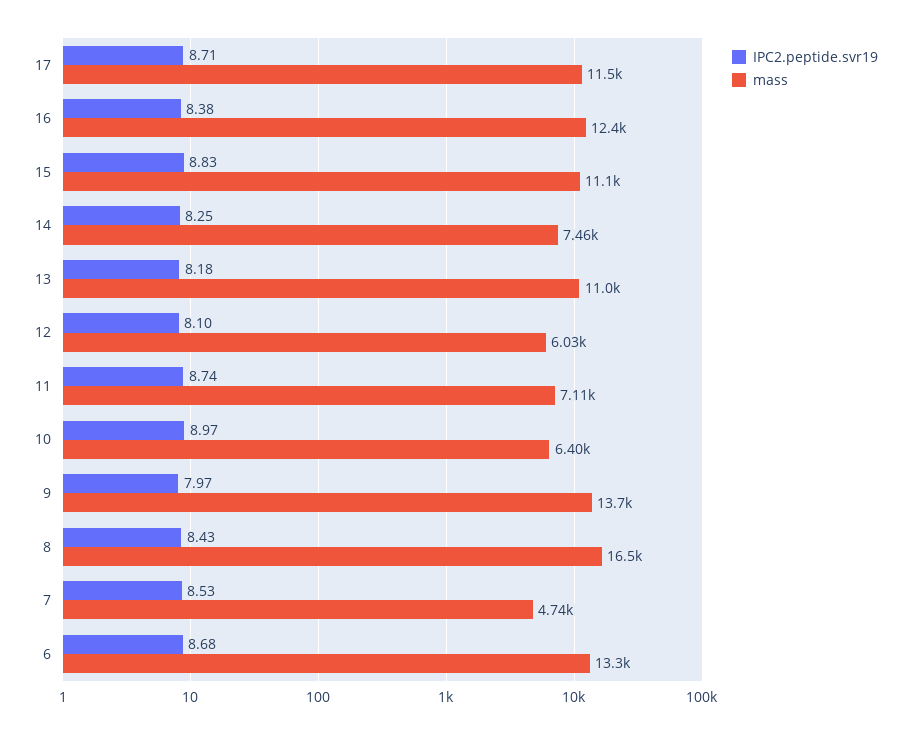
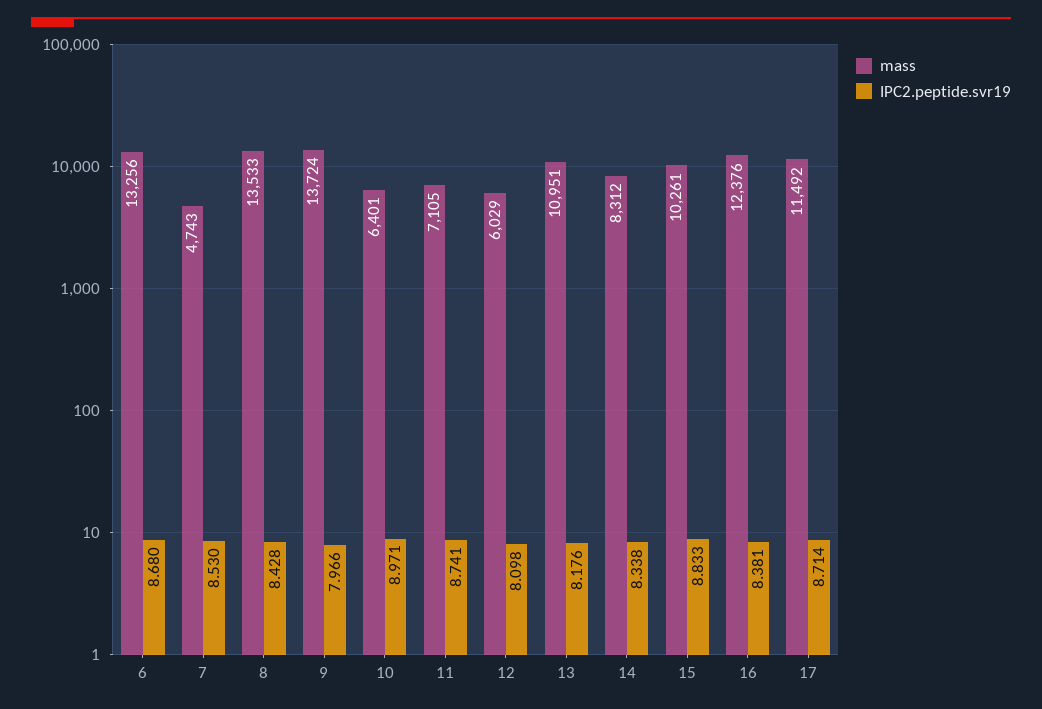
  {
    "IPC2.peptide.svr19": {
      "17": 8.714,
      "16": 8.381,
      "15": 8.833,
-     "14": 8.25,
+     "14": 8.338,
      "13": 8.176,
      "12": 8.098,
      "11": 8.741,
      "10": 8.971,
      "9": 7.966,
      "8": 8.428,
      "7": 8.53,
      "6": 8.68
    },
    "mass": {
      "17": 11492,
      "16": 12376,
-     "15": 11100,
+     "15": 10261,
-     "14": 7460,
+     "14": 8312,
      "13": 10951,
      "12": 6029,
      "11": 7105,
      "10": 6401,
      "9": 13724,
-     "8": 16500,
+     "8": 13533,
      "7": 4743,
      "6": 13256
    }
  }

